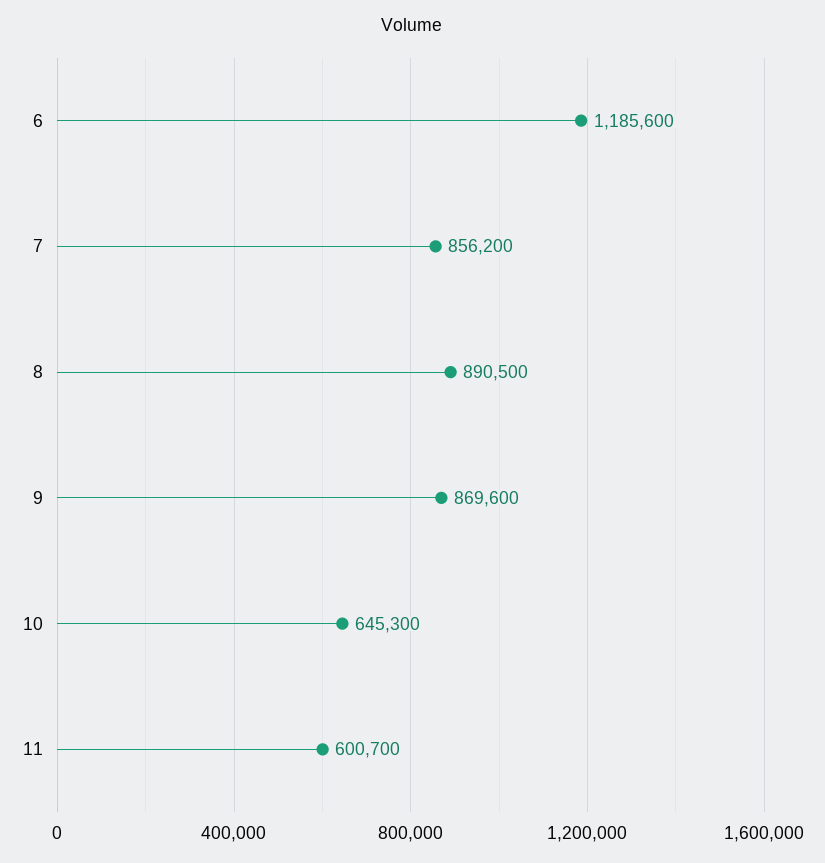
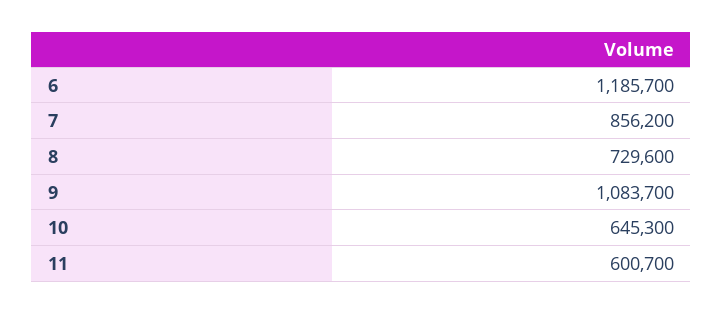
  {
-   "6": 1185600,
+   "6": 1185700,
    "7": 856200,
-   "8": 890500,
+   "8": 729600,
-   "9": 869600,
+   "9": 1083700,
    "10": 645300,
    "11": 600700
  }

